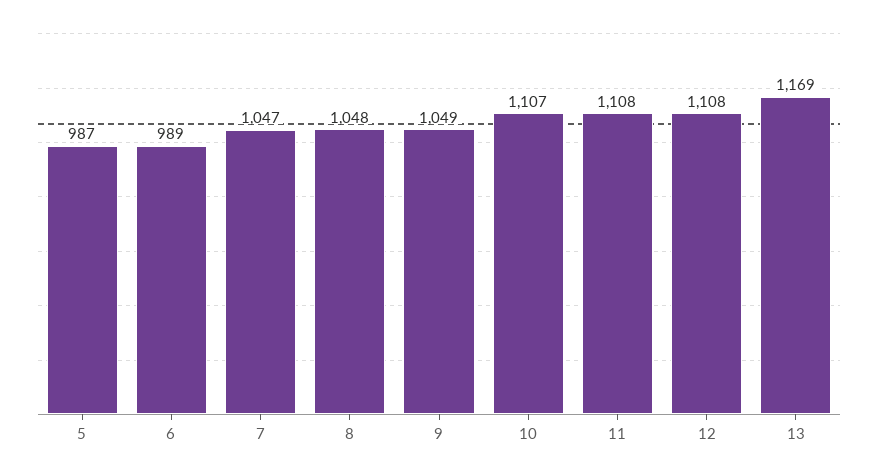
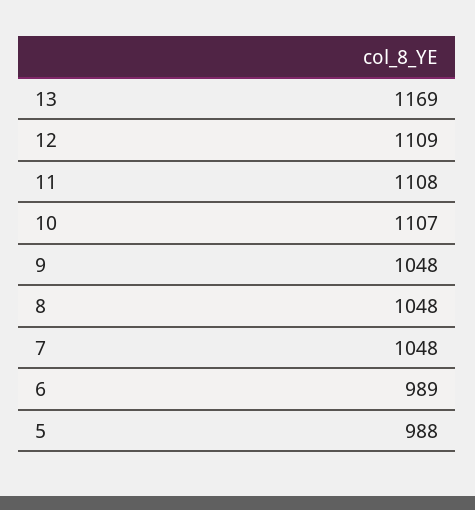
  {
-   "5": 987,
+   "5": 988,
    "6": 989,
-   "7": 1047,
+   "7": 1048,
    "8": 1048,
-   "9": 1049,
+   "9": 1048,
    "10": 1107,
    "11": 1108,
-   "12": 1108,
+   "12": 1109,
    "13": 1169
  }

